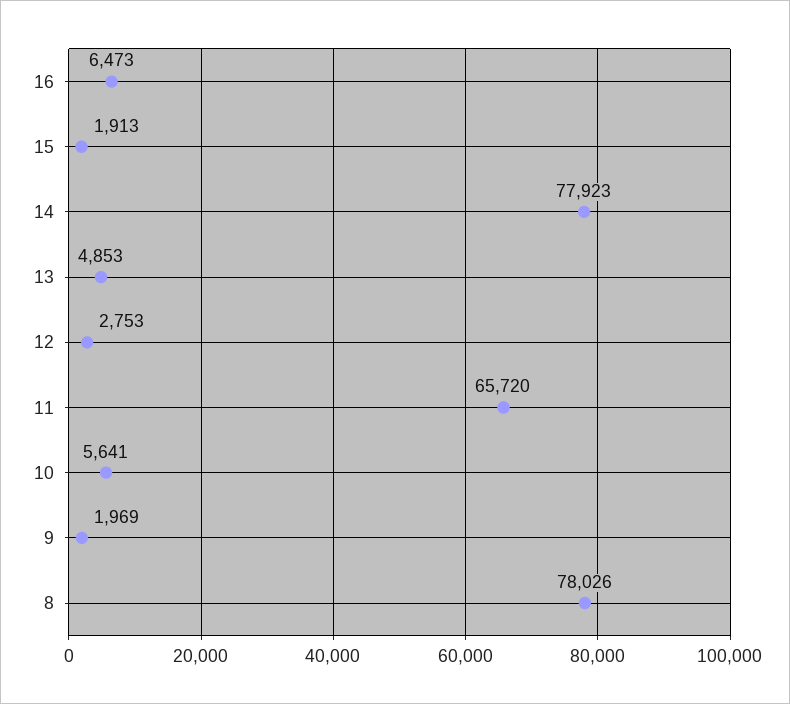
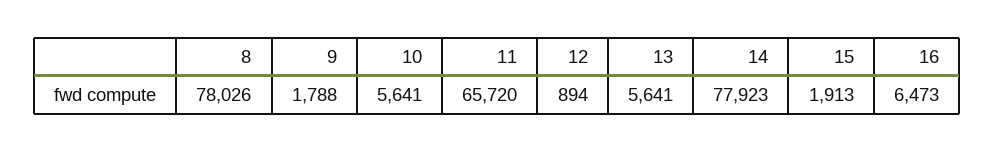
  {
    "16": 6473,
    "15": 1913,
    "14": 77923,
-   "13": 4853,
+   "13": 5641,
-   "12": 2753,
+   "12": 894,
    "11": 65720,
    "10": 5641,
-   "9": 1969,
+   "9": 1788,
    "8": 78026
  }

